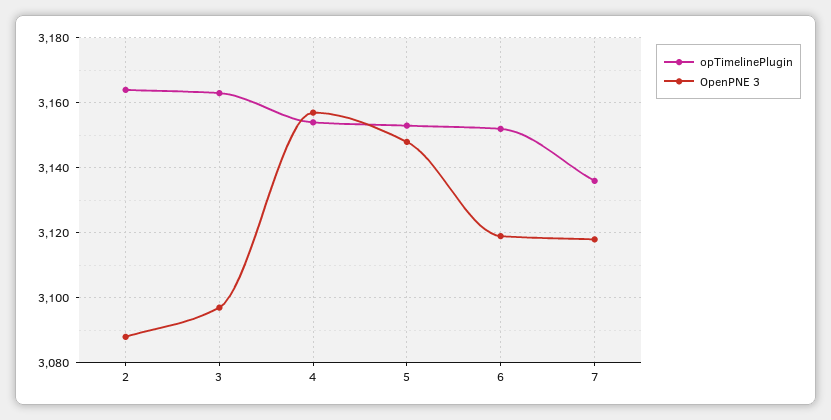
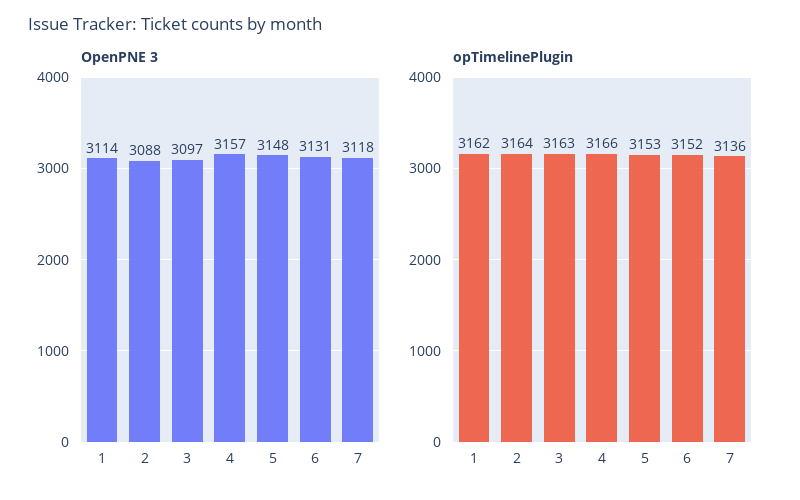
  {
    "opTimelinePlugin": {
      "2": 3164,
      "3": 3163,
-     "4": 3155,
+     "4": 3166,
      "5": 3153,
      "6": 3152,
-     "7": 3136
+     "7": 3136,
+     "1": 3162
    },
    "OpenPNE 3": {
      "2": 3088,
      "3": 3097,
      "4": 3157,
      "5": 3148,
-     "6": 3120,
+     "6": 3131,
-     "7": 3118
+     "7": 3118,
+     "1": 3114
    }
  }

